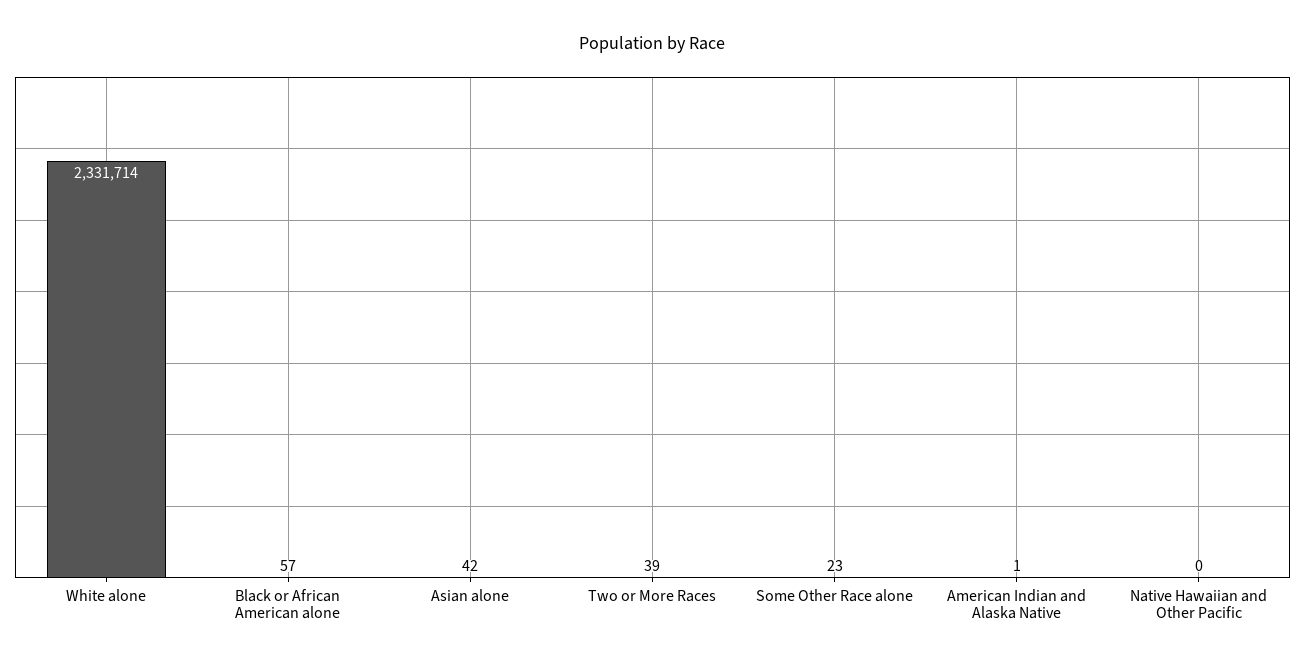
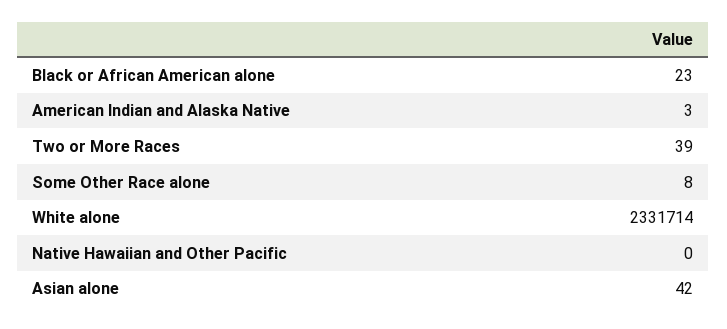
  {
    "White alone": 2331714,
-   "Black or African American alone": 57,
+   "Black or African American alone": 23,
    "Asian alone": 42,
    "Two or More Races": 39,
-   "Some Other Race alone": 23,
+   "Some Other Race alone": 8,
-   "American Indian and Alaska Native": 1,
+   "American Indian and Alaska Native": 3,
    "Native Hawaiian and Other Pacific": 0
  }

